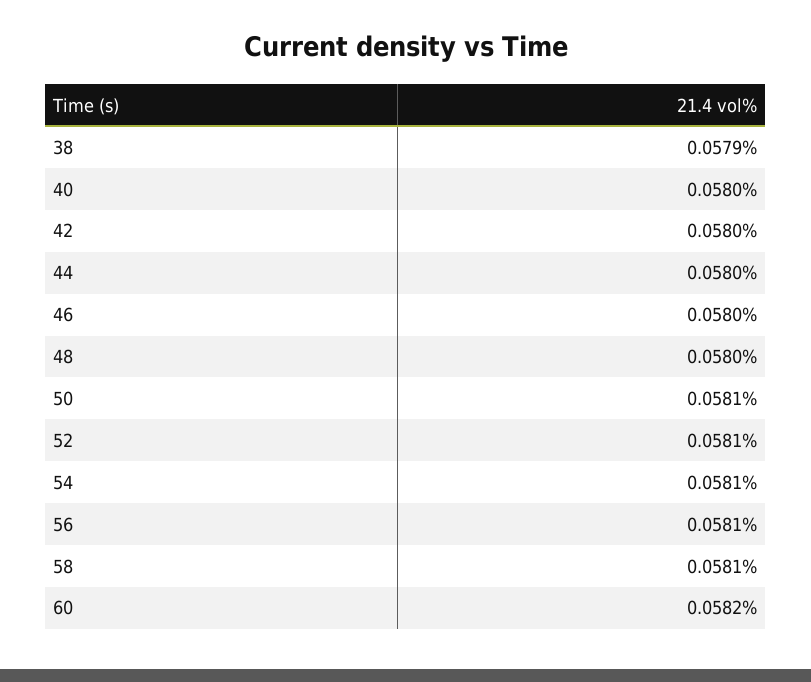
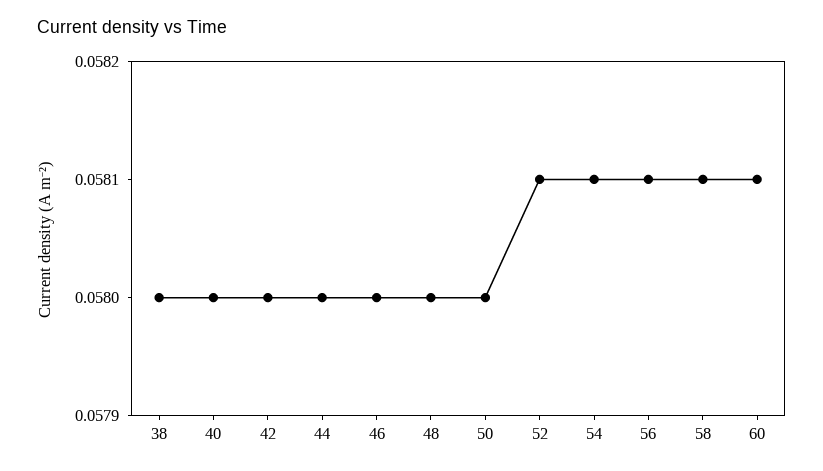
  {
-   "38": 0.0579,
+   "38": 0.058,
    "40": 0.058,
    "42": 0.058,
    "44": 0.058,
    "46": 0.058,
    "48": 0.058,
-   "50": 0.0581,
+   "50": 0.058,
    "52": 0.0581,
    "54": 0.0581,
    "56": 0.0581,
    "58": 0.0581,
-   "60": 0.0582
+   "60": 0.0581
  }

